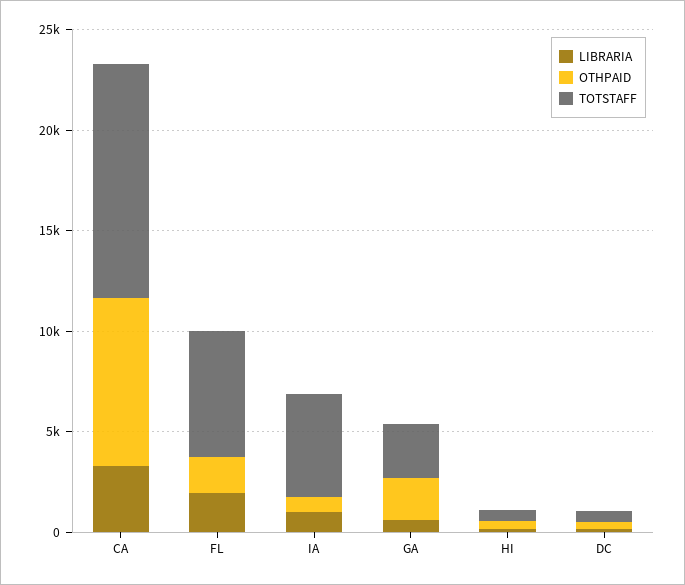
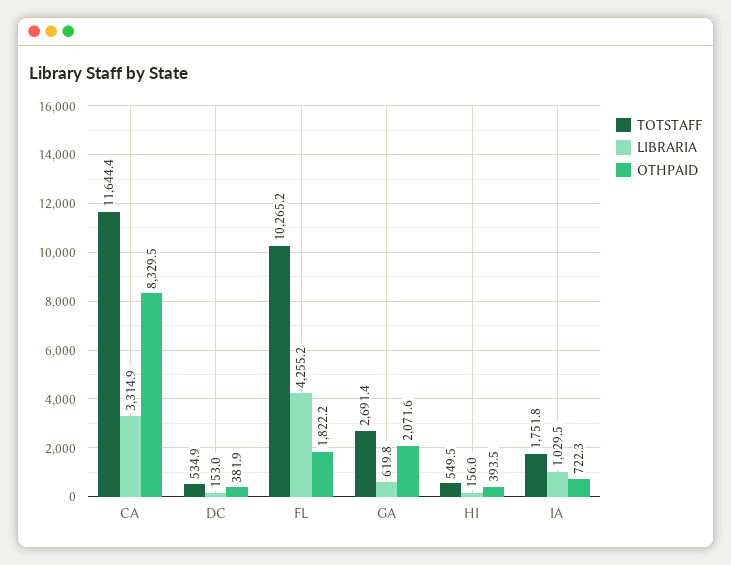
  {
    "LIBRARIA": {
      "CA": 3314.9,
-     "FL": 2000,
+     "FL": 4255.2,
      "IA": 1029.5,
      "GA": 619.8,
      "HI": 156,
      "DC": 153
    },
    "OTHPAID": {
      "CA": 8329.5,
      "FL": 1822.2,
      "IA": 722.3,
      "GA": 2071.6,
      "HI": 393.5,
      "DC": 381.9
    },
    "TOTSTAFF": {
      "CA": 11644.4,
-     "FL": 6000,
+     "FL": 10265.2,
-     "IA": 5000,
+     "IA": 1751.8,
      "GA": 2691.4,
      "HI": 549.5,
      "DC": 534.9
    }
  }

